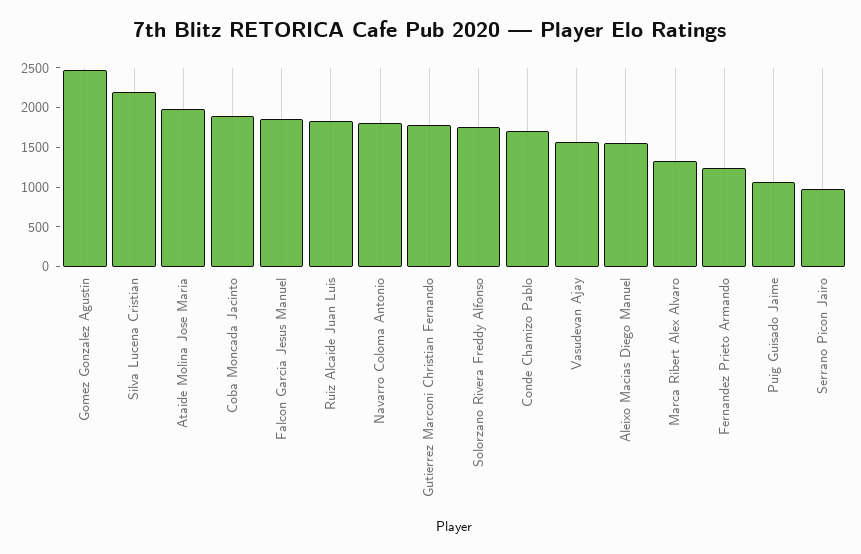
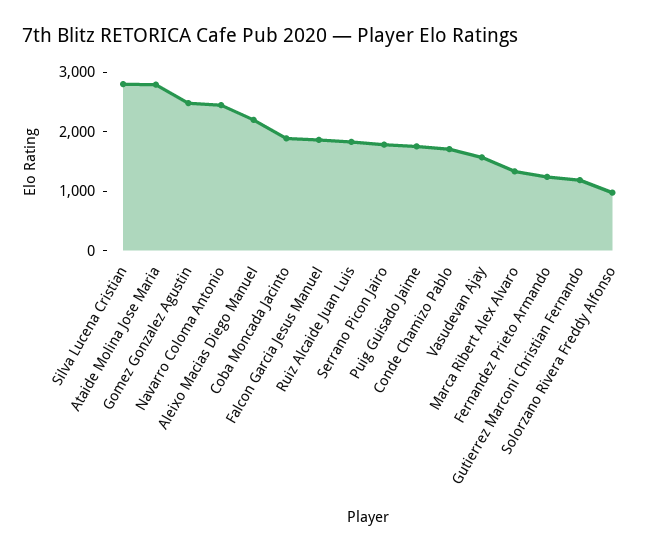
  {
    "Gomez Gonzalez Agustin": 2400,
-   "Silva Lucena Cristian": 2250,
+   "Silva Lucena Cristian": 2800,
-   "Ataide Molina Jose Maria": 2000,
+   "Ataide Molina Jose Maria": 2800,
    "Coba Moncada Jacinto": 1800,
    "Falcon Garcia Jesus Manuel": 1800,
    "Ruiz Alcaide Juan Luis": 1800,
-   "Navarro Coloma Antonio": 1750,
+   "Navarro Coloma Antonio": 2400,
-   "Gutierrez Marconi Christian Fernando": 1750,
+   "Gutierrez Marconi Christian Fernando": 1200,
-   "Solorzano Rivera Freddy Alfonso": 1750,
+   "Solorzano Rivera Freddy Alfonso": 1000,
    "Conde Chamizo Pablo": 1800,
    "Vasudevan Ajay": 1600,
-   "Aleixo Macias Diego Manuel": 1500,
+   "Aleixo Macias Diego Manuel": 2200,
    "Marca Ribert Alex Alvaro": 1400,
    "Fernandez Prieto Armando": 1200,
-   "Puig Guisado Jaime": 1000,
+   "Puig Guisado Jaime": 1800,
-   "Serrano Picon Jairo": 1000
+   "Serrano Picon Jairo": 1800
  }

